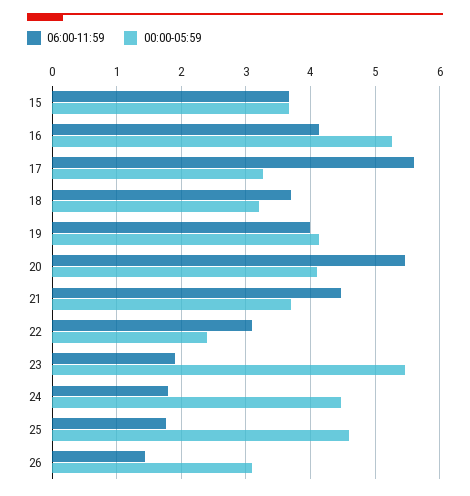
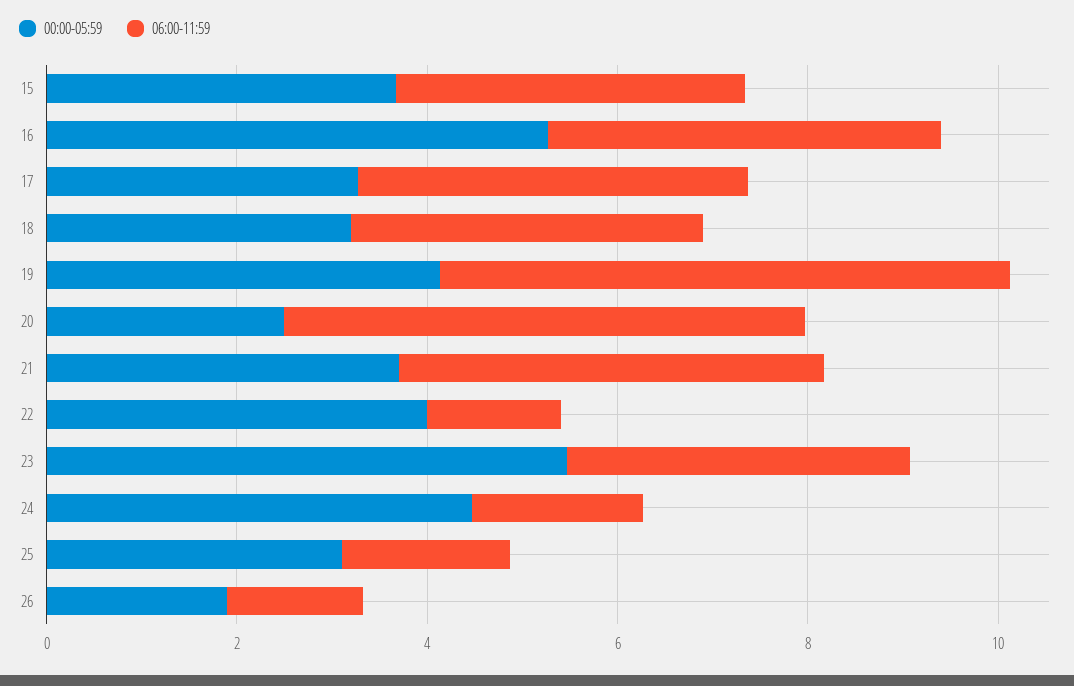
  {
    "06:00-11:59": {
      "15": 3.7,
      "16": 4.1,
-     "17": 5.6,
+     "17": 4,
      "18": 3.7,
-     "19": 4,
+     "19": 6,
      "20": 5.5,
      "21": 4.5,
-     "22": 3.1,
+     "22": 1.5,
-     "23": 1.9,
+     "23": 3.5,
      "24": 1.8,
      "25": 1.8,
      "26": 1.4
    },
    "00:00-05:59": {
      "15": 3.7,
      "16": 5.3,
      "17": 3.3,
      "18": 3.2,
      "19": 4.1,
-     "20": 4.1,
+     "20": 2.5,
      "21": 3.7,
-     "22": 2.4,
+     "22": 4,
      "23": 5.5,
      "24": 4.5,
-     "25": 4.6,
+     "25": 3,
-     "26": 3.1
+     "26": 2
    }
  }

